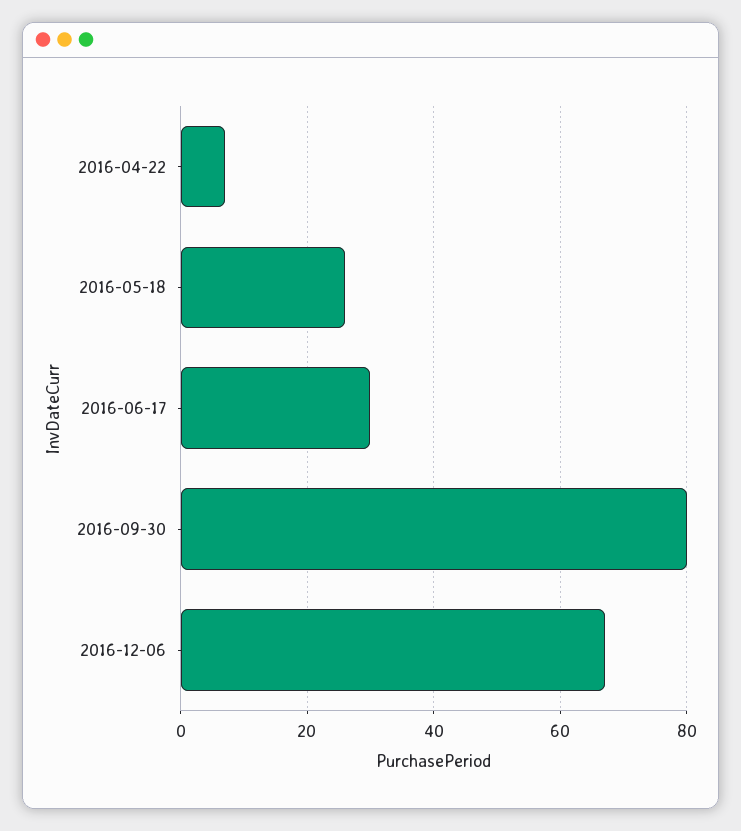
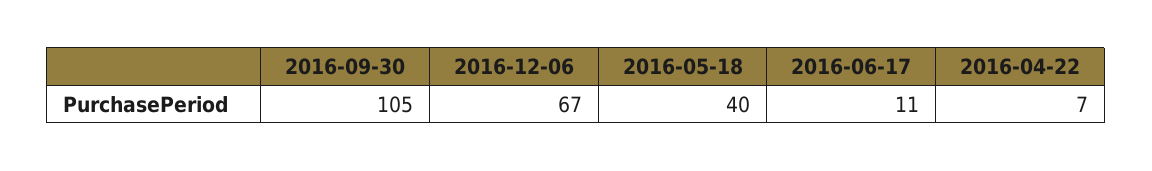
  {
    "2016-04-22": 7,
-   "2016-05-18": 25,
+   "2016-05-18": 40,
-   "2016-06-17": 30,
+   "2016-06-17": 11,
-   "2016-09-30": 80,
+   "2016-09-30": 105,
    "2016-12-06": 67
  }

